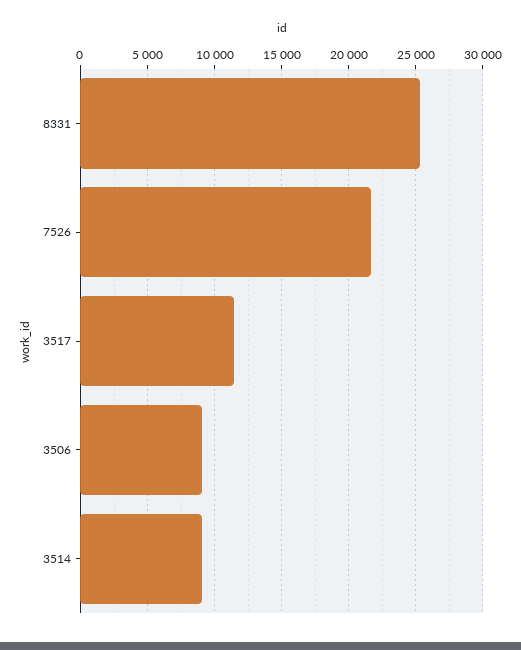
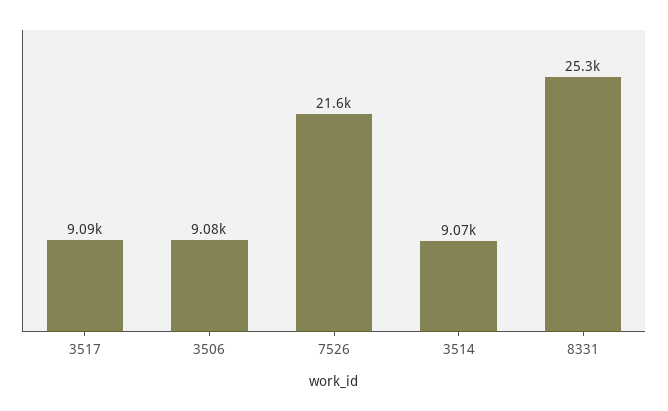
  {
    "8331": 25300,
    "7526": 21600,
-   "3517": 11500,
+   "3517": 9090,
    "3506": 9080,
    "3514": 9070
  }

